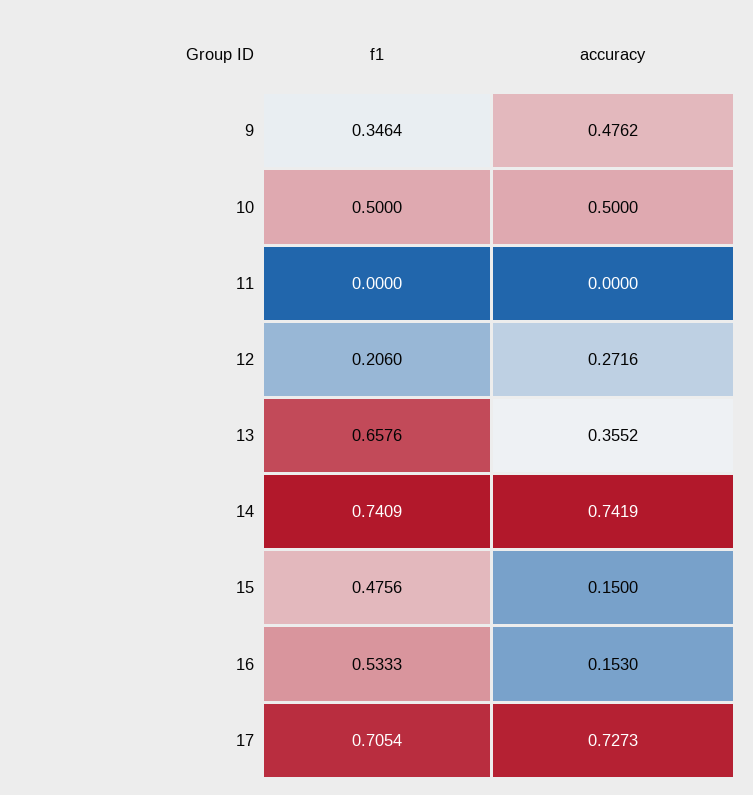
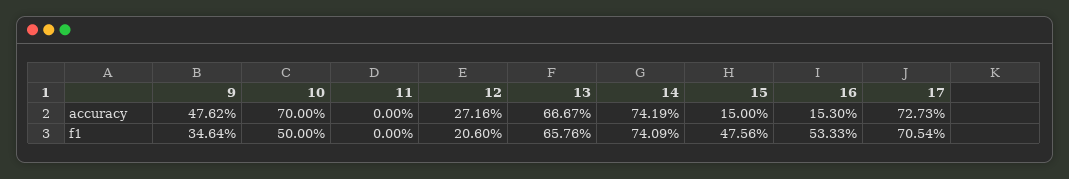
  {
    "f1": {
      "9": 0.3464,
      "10": 0.5,
      "11": 0,
      "12": 0.206,
      "13": 0.6576,
      "14": 0.7409,
      "15": 0.4756,
      "16": 0.5333,
      "17": 0.7054
    },
    "accuracy": {
      "9": 0.4762,
-     "10": 0.5,
+     "10": 0.7,
      "11": 0,
      "12": 0.2716,
-     "13": 0.3552,
+     "13": 0.6667,
      "14": 0.7419,
      "15": 0.15,
      "16": 0.153,
      "17": 0.7273
    }
  }

